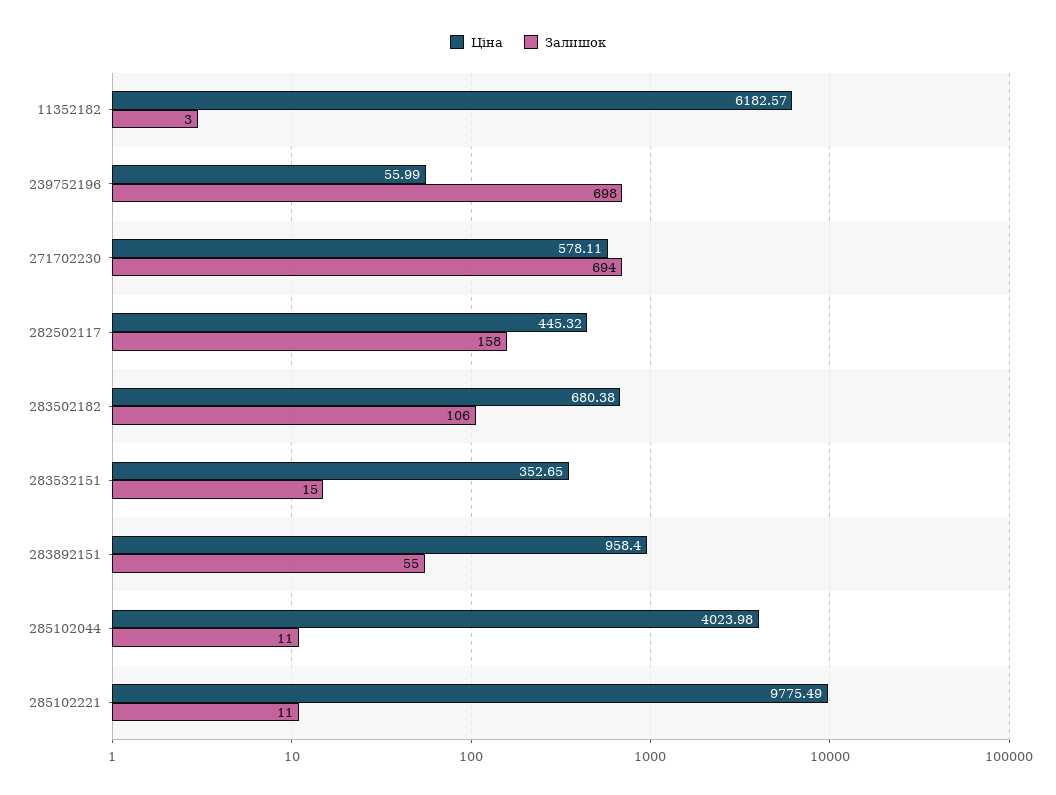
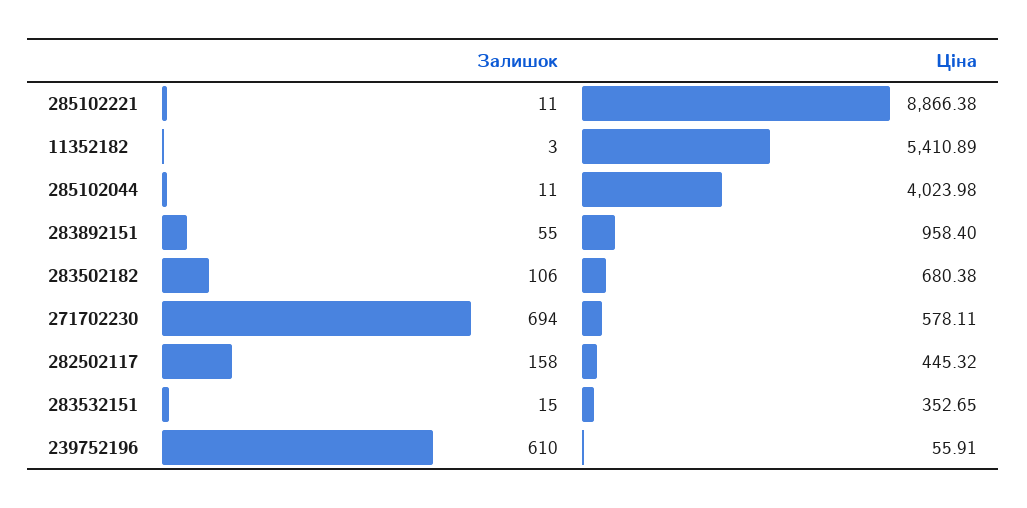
  {
    "Ціна": {
-     "11352182": 6182.57,
+     "11352182": 5410.89,
-     "239752196": 55.99,
+     "239752196": 55.91,
      "271702230": 578.11,
      "282502117": 445.32,
      "283502182": 680.38,
      "283532151": 352.65,
      "283892151": 958.4,
      "285102044": 4023.98,
-     "285102221": 9775.49
+     "285102221": 8866.38
    },
    "Залишок": {
      "11352182": 3,
-     "239752196": 698,
+     "239752196": 610,
      "271702230": 694,
      "282502117": 158,
      "283502182": 106,
      "283532151": 15,
      "283892151": 55,
      "285102044": 11,
      "285102221": 11
    }
  }

